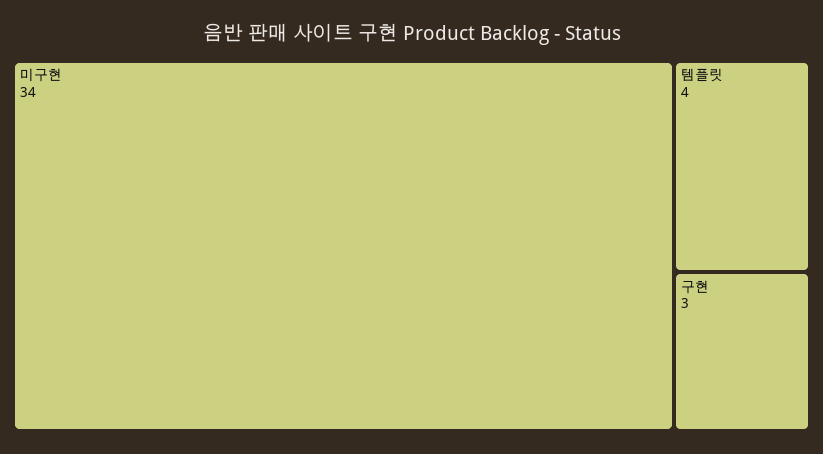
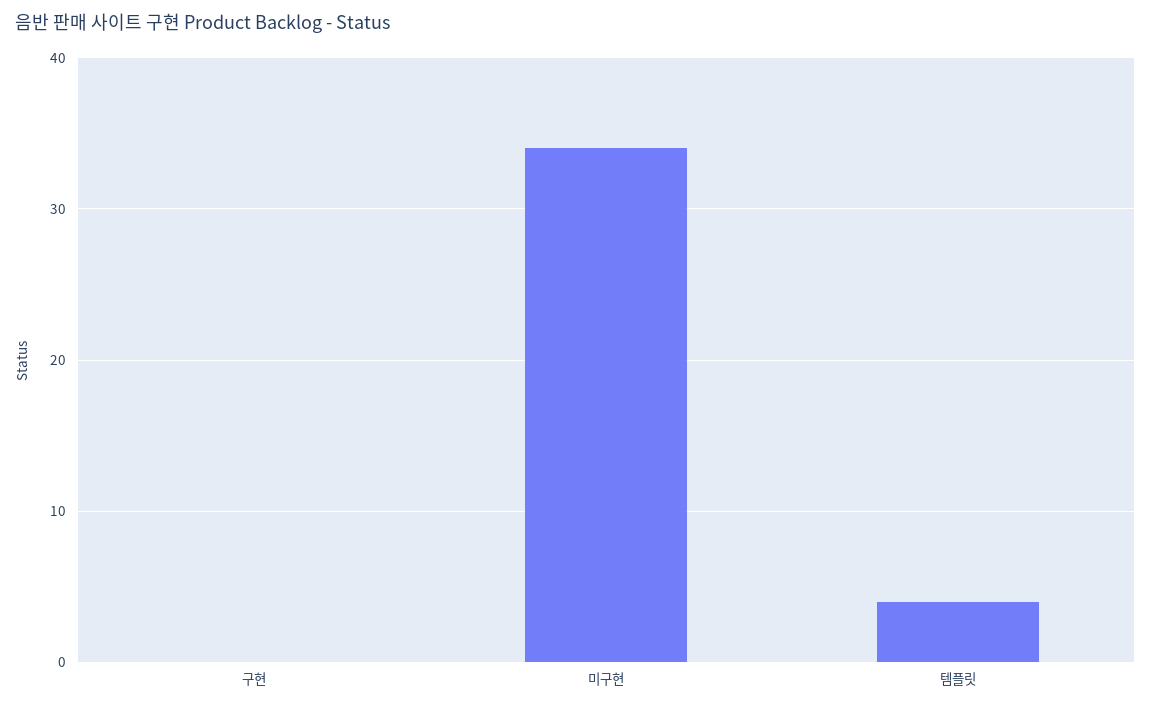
  {
    "미구현": 34,
    "템플릿": 4,
-   "구현": 3
+   "구현": 0
  }

